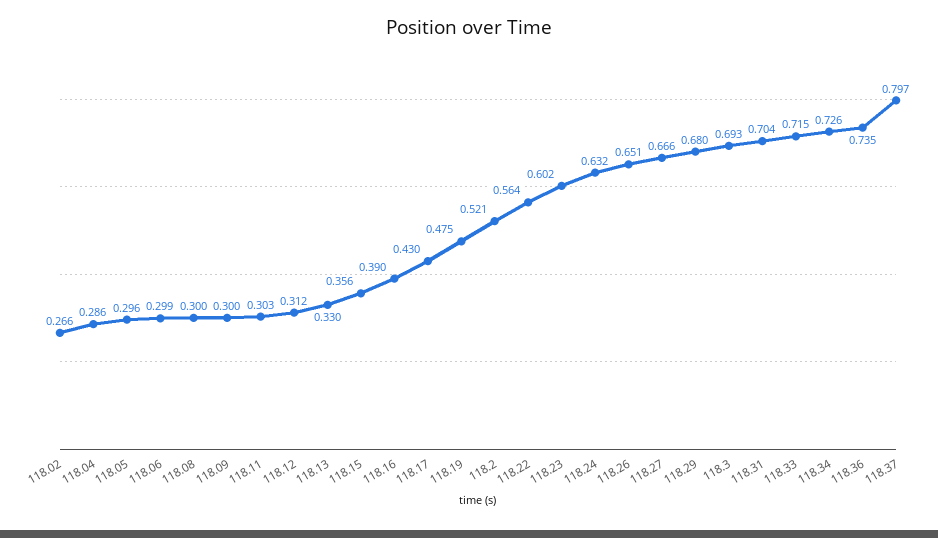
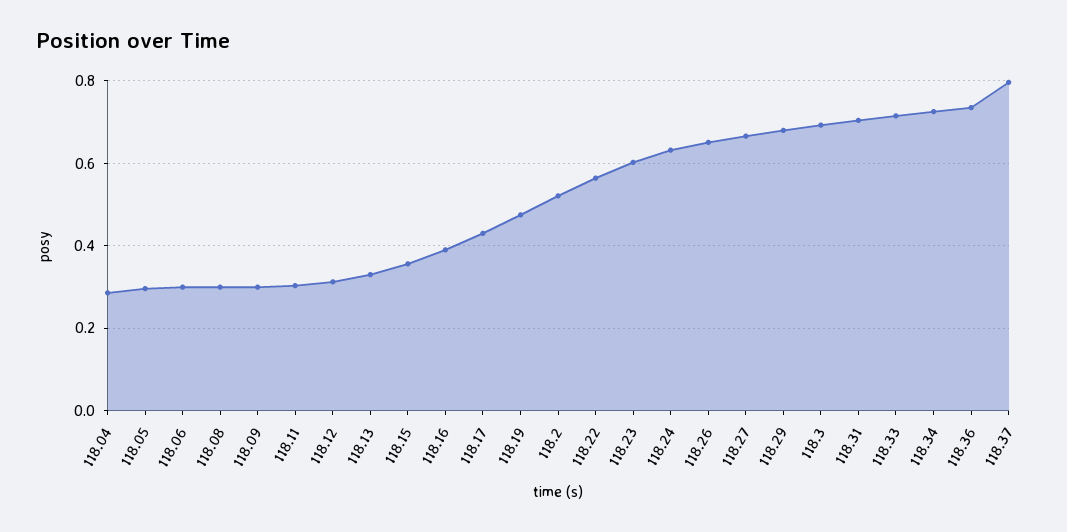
  {
-   "118.02": 0.266,
    "118.04": 0.286,
    "118.05": 0.296,
    "118.06": 0.299,
    "118.08": 0.3,
    "118.09": 0.3,
    "118.11": 0.303,
    "118.12": 0.312,
    "118.13": 0.33,
    "118.15": 0.356,
    "118.16": 0.39,
    "118.17": 0.43,
    "118.19": 0.475,
    "118.2": 0.521,
    "118.22": 0.564,
    "118.23": 0.602,
    "118.24": 0.632,
    "118.26": 0.651,
    "118.27": 0.666,
    "118.29": 0.68,
    "118.3": 0.693,
    "118.31": 0.704,
    "118.33": 0.715,
    "118.34": 0.726,
    "118.36": 0.735,
    "118.37": 0.797
  }

